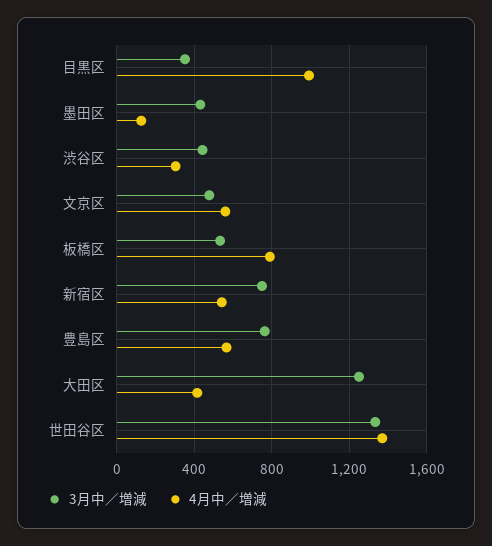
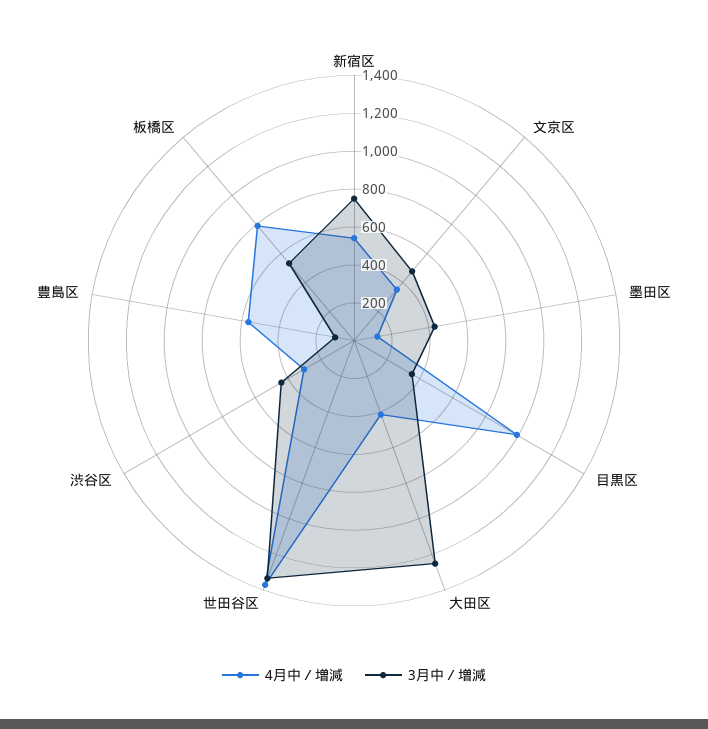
  {
    "3月中／増減": {
      "目黒区": 350,
      "墨田区": 450,
      "渋谷区": 450,
      "文京区": 500,
      "板橋区": 550,
      "新宿区": 750,
-     "豊島区": 750,
+     "豊島区": 100,
      "大田区": 1250,
      "世田谷区": 1350
    },
    "4月中／増減": {
      "目黒区": 1000,
      "墨田区": 150,
      "渋谷区": 300,
-     "文京区": 550,
+     "文京区": 350,
      "板橋区": 800,
      "新宿区": 550,
      "豊島区": 550,
      "大田区": 400,
      "世田谷区": 1350
    }
  }

